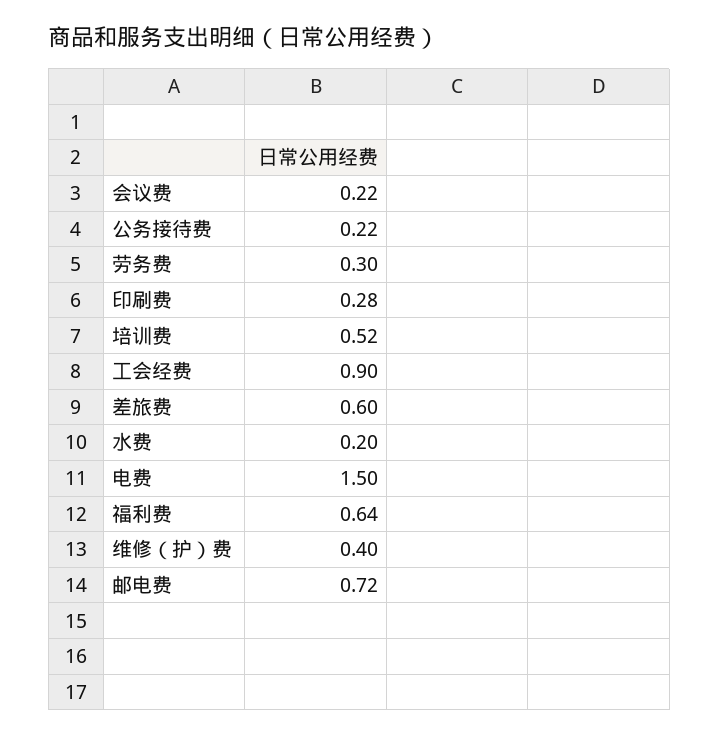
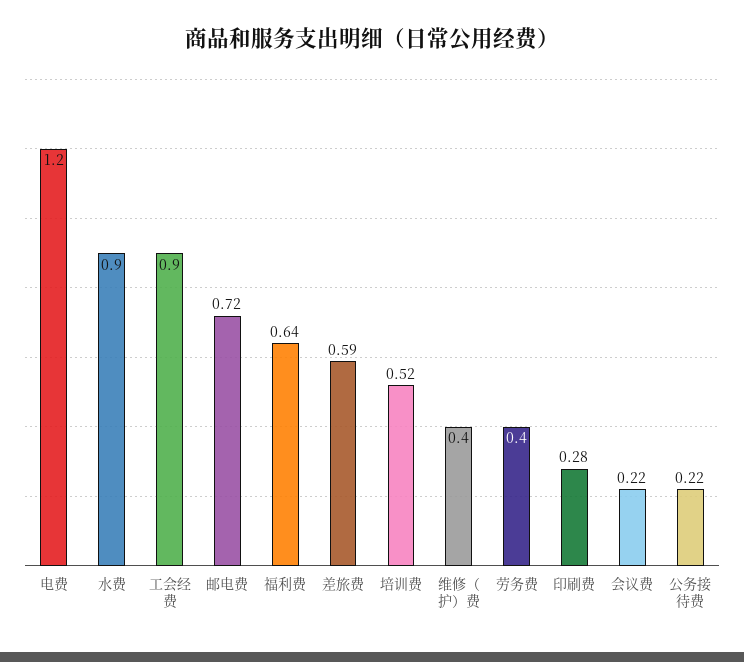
  {
    "会议费": 0.22,
    "公务接待费": 0.22,
-   "劳务费": 0.3,
+   "劳务费": 0.4,
    "印刷费": 0.28,
    "培训费": 0.52,
    "工会经费": 0.9,
-   "差旅费": 0.6,
+   "差旅费": 0.59,
-   "水费": 0.2,
+   "水费": 0.9,
-   "电费": 1.5,
+   "电费": 1.2,
    "福利费": 0.64,
    "维修（护）费": 0.4,
    "邮电费": 0.72
  }

